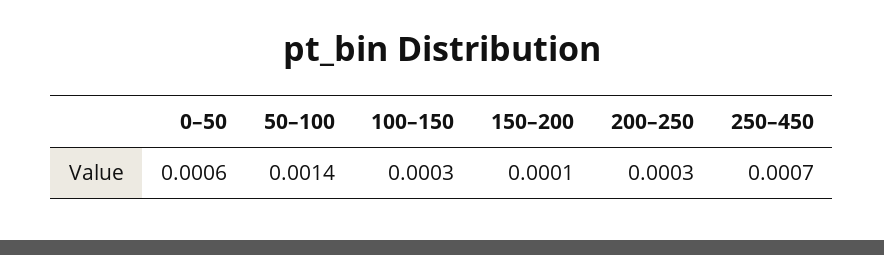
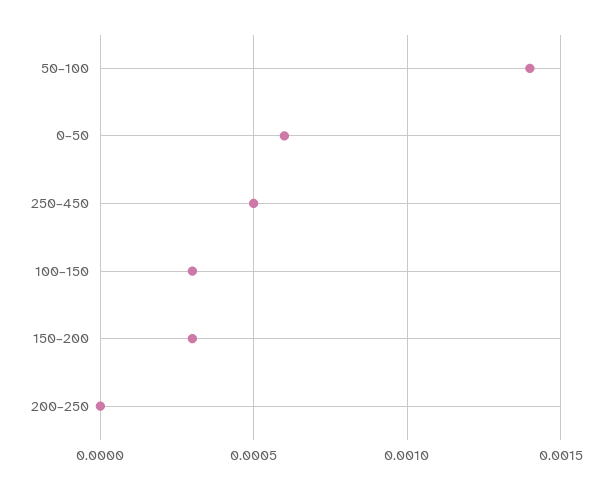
  {
    "0–50": 0.0006,
    "50–100": 0.0014,
    "100–150": 0.0003,
-   "150–200": 0.0001,
+   "150–200": 0.0003,
-   "200–250": 0.0003,
+   "200–250": 0,
-   "250–450": 0.0007
+   "250–450": 0.0005
  }

